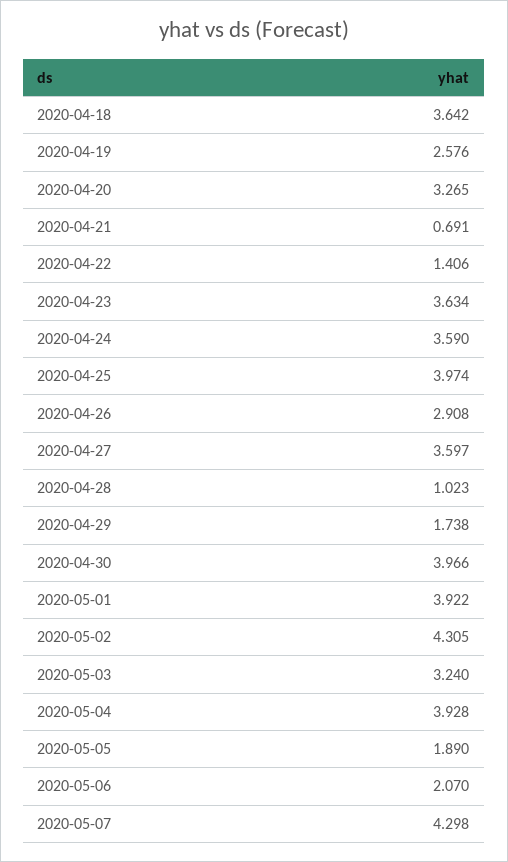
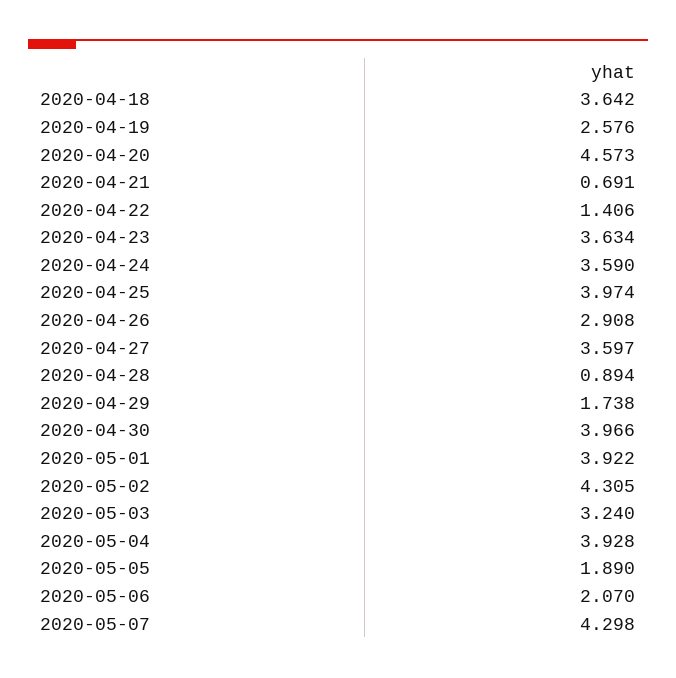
  {
    "2020-04-18": 3.642,
    "2020-04-19": 2.576,
-   "2020-04-20": 3.265,
+   "2020-04-20": 4.573,
    "2020-04-21": 0.691,
    "2020-04-22": 1.406,
    "2020-04-23": 3.634,
    "2020-04-24": 3.59,
    "2020-04-25": 3.974,
    "2020-04-26": 2.908,
    "2020-04-27": 3.597,
-   "2020-04-28": 1.023,
+   "2020-04-28": 0.894,
    "2020-04-29": 1.738,
    "2020-04-30": 3.966,
    "2020-05-01": 3.922,
    "2020-05-02": 4.305,
    "2020-05-03": 3.24,
    "2020-05-04": 3.928,
    "2020-05-05": 1.89,
    "2020-05-06": 2.07,
    "2020-05-07": 4.298
  }

